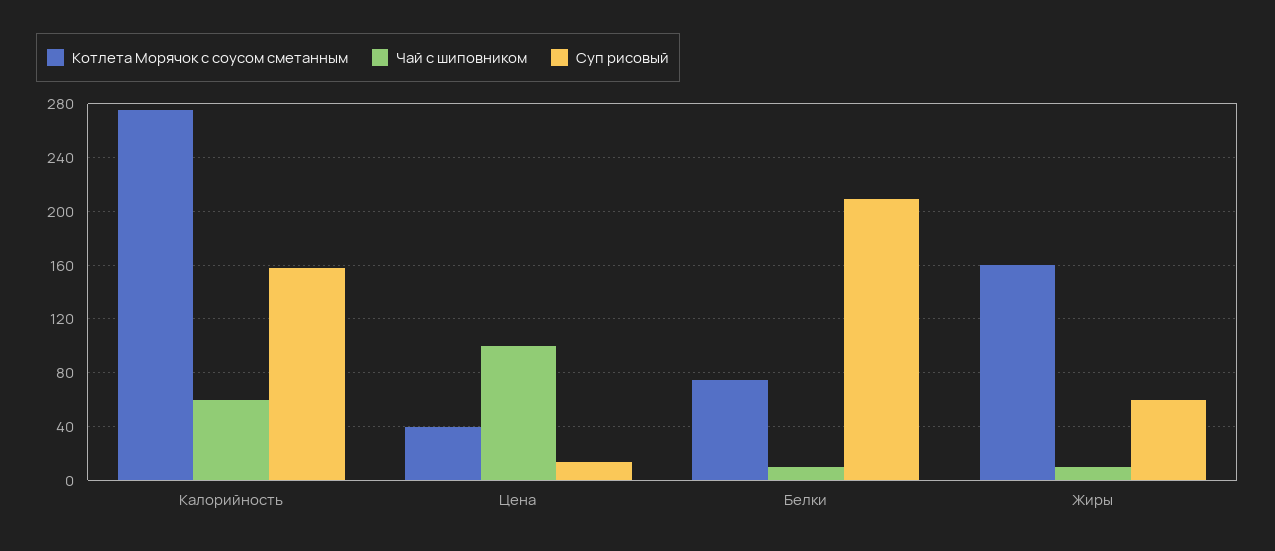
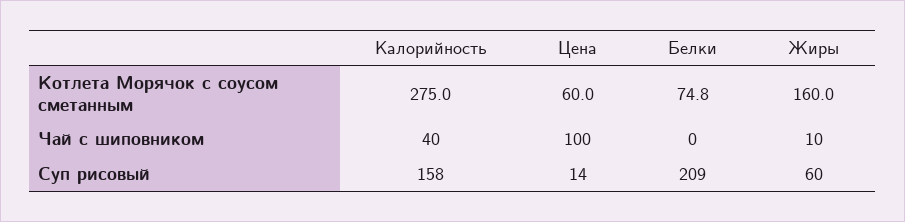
  {
    "Котлета Морячок с соусом сметанным": {
      "Калорийность": 275,
-     "Цена": 40,
+     "Цена": 60,
      "Белки": 74.8,
      "Жиры": 160
    },
    "Чай с шиповником": {
-     "Калорийность": 60,
+     "Калорийность": 40,
      "Цена": 100,
-     "Белки": 10,
+     "Белки": 0,
      "Жиры": 10
    },
    "Суп рисовый": {
      "Калорийность": 158,
      "Цена": 14,
      "Белки": 209,
      "Жиры": 60
    }
  }

